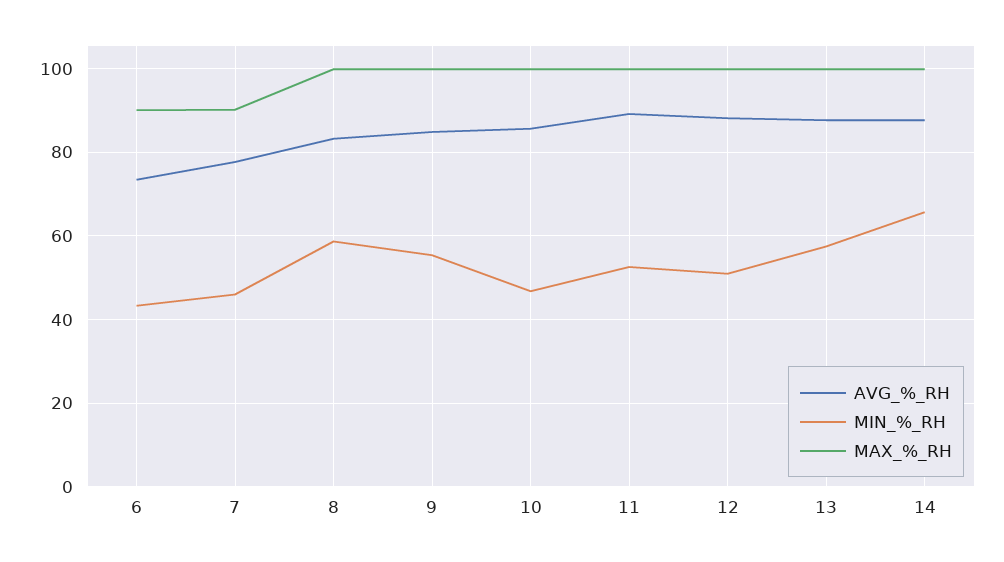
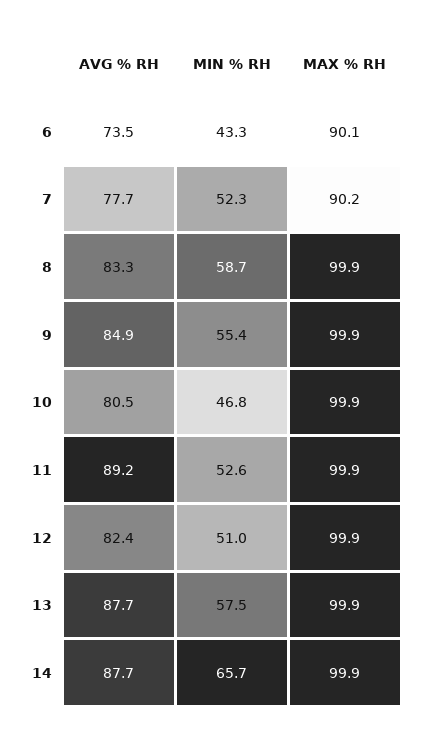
  {
    "AVG_%_RH": {
      "6": 73.5,
      "7": 77.7,
      "8": 83.3,
      "9": 84.9,
-     "10": 86,
+     "10": 80.5,
      "11": 89.2,
-     "12": 88,
+     "12": 82.4,
      "13": 87.7,
      "14": 87.7
    },
    "MIN_%_RH": {
      "6": 43.3,
-     "7": 46,
+     "7": 52.3,
      "8": 58.7,
      "9": 55.4,
      "10": 46.8,
      "11": 52.6,
      "12": 51,
      "13": 57.5,
      "14": 65.7
    },
    "MAX_%_RH": {
      "6": 90.1,
      "7": 90.2,
      "8": 99.9,
      "9": 99.9,
      "10": 99.9,
      "11": 99.9,
      "12": 99.9,
      "13": 99.9,
      "14": 99.9
    }
  }

